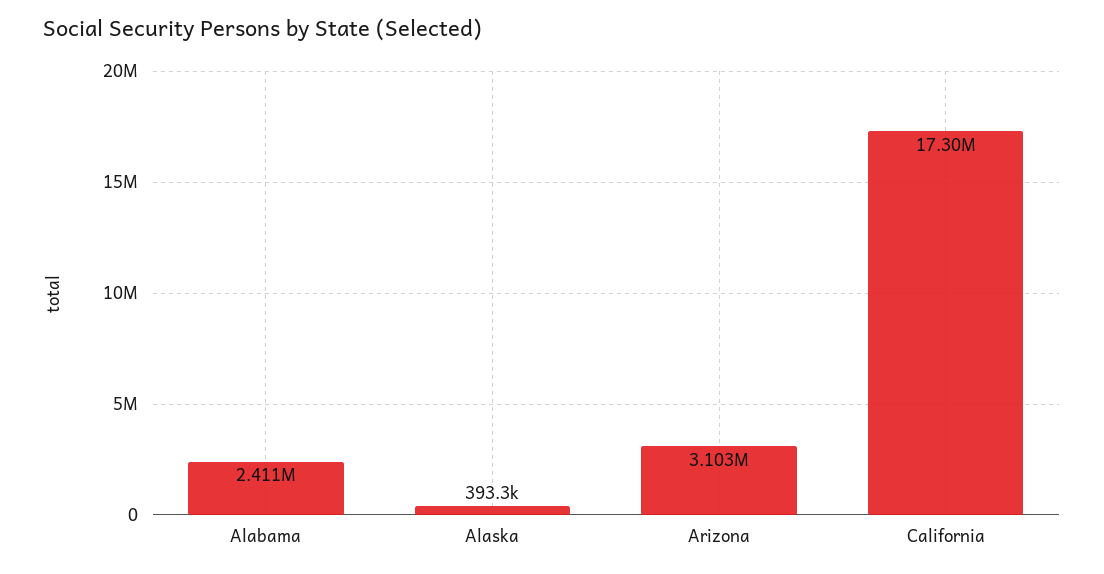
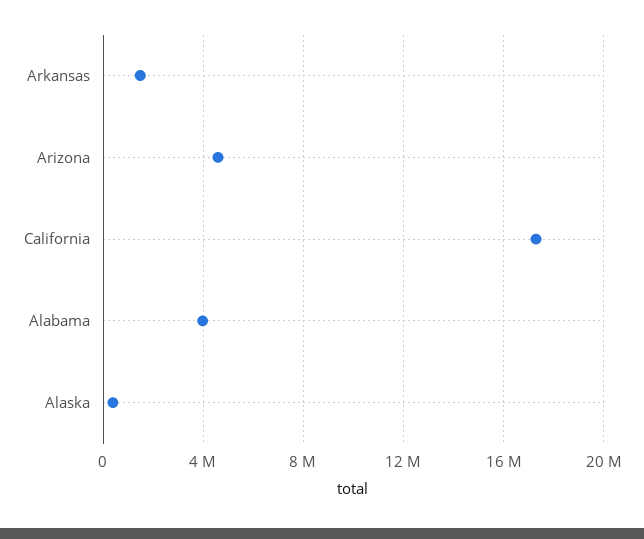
  {
-   "Alabama": 2411000,
+   "Alabama": 4000000,
    "Alaska": 393300,
-   "Arizona": 3103000,
+   "Arizona": 4500000,
-   "California": 17300000
+   "California": 17300000,
+   "Arkansas": 1500000
  }

